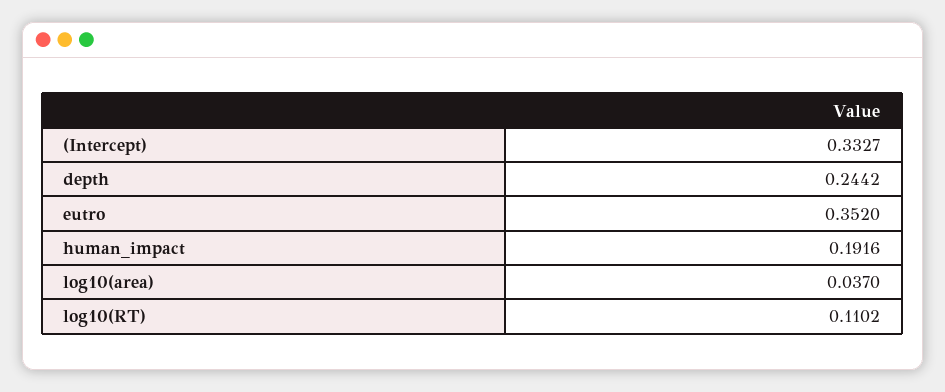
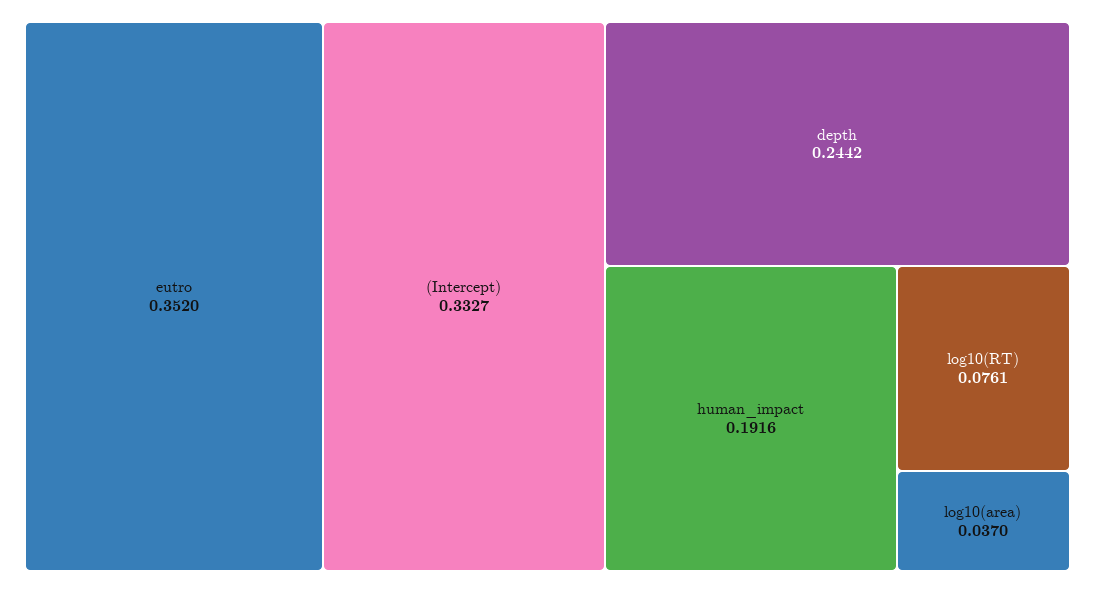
  {
    "(Intercept)": 0.3327,
    "depth": 0.2442,
    "eutro": 0.352,
    "human_impact": 0.1916,
    "log10(area)": 0.037,
-   "log10(RT)": 0.1102
+   "log10(RT)": 0.0761
  }

